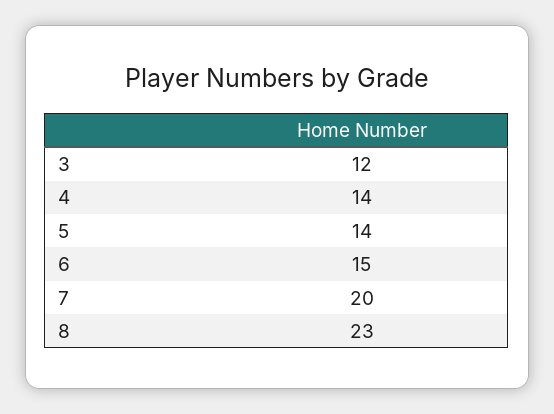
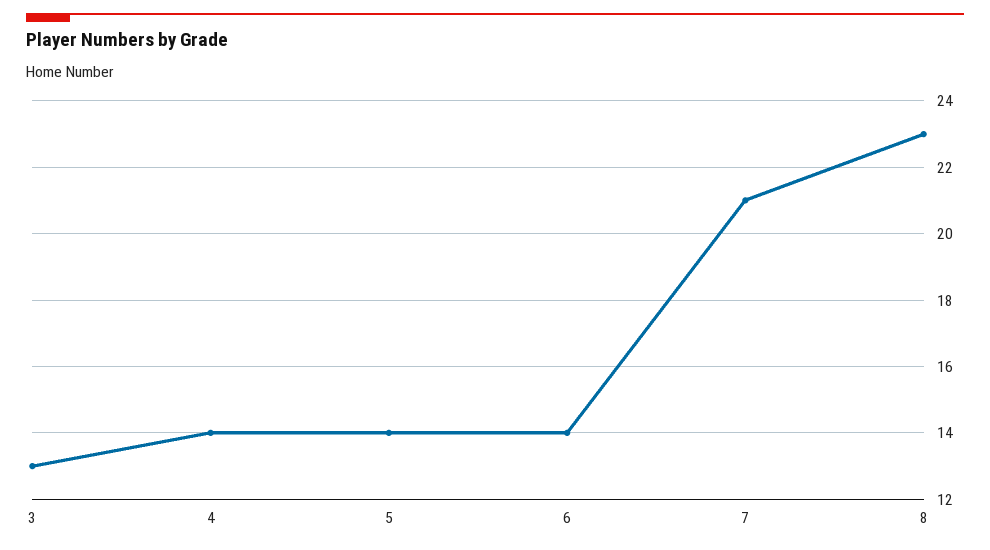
  {
-   "3": 12,
+   "3": 13,
    "4": 14,
    "5": 14,
-   "6": 15,
+   "6": 14,
-   "7": 20,
+   "7": 21,
    "8": 23
  }

